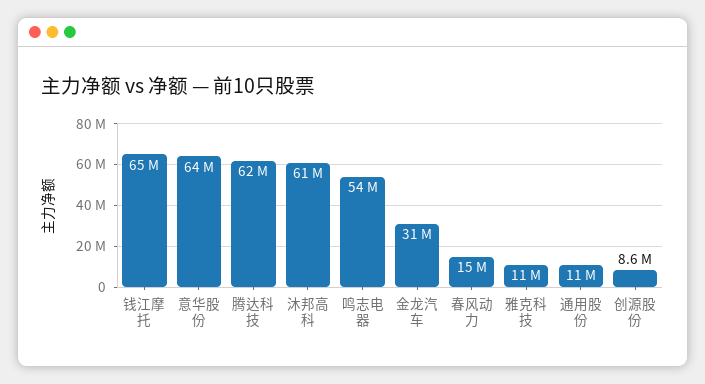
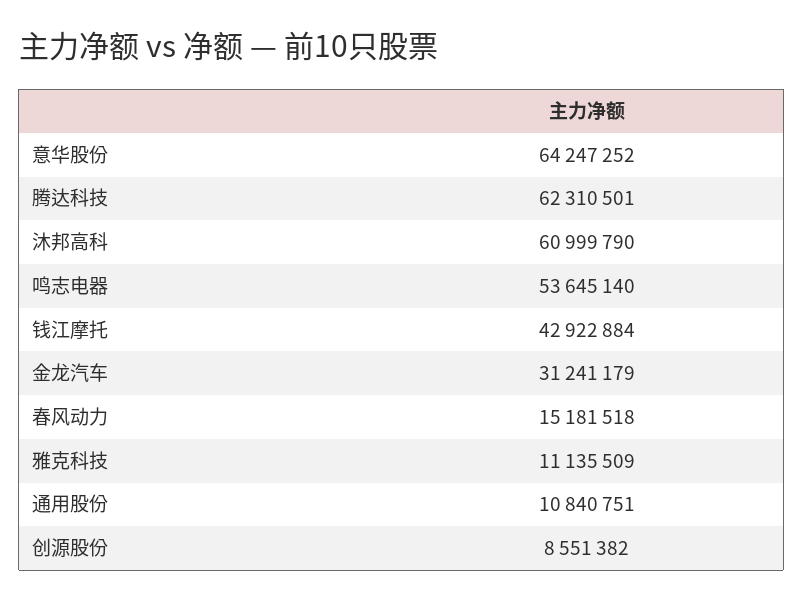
  {
-   "钱江摩托": 65000000,
+   "钱江摩托": 42922884,
    "意华股份": 64247252,
    "腾达科技": 62310501,
    "沐邦高科": 60999790,
    "鸣志电器": 53645140,
    "金龙汽车": 31241179,
    "春风动力": 15181518,
    "雅克科技": 11135509,
    "通用股份": 10840751,
    "创源股份": 8551382
  }

